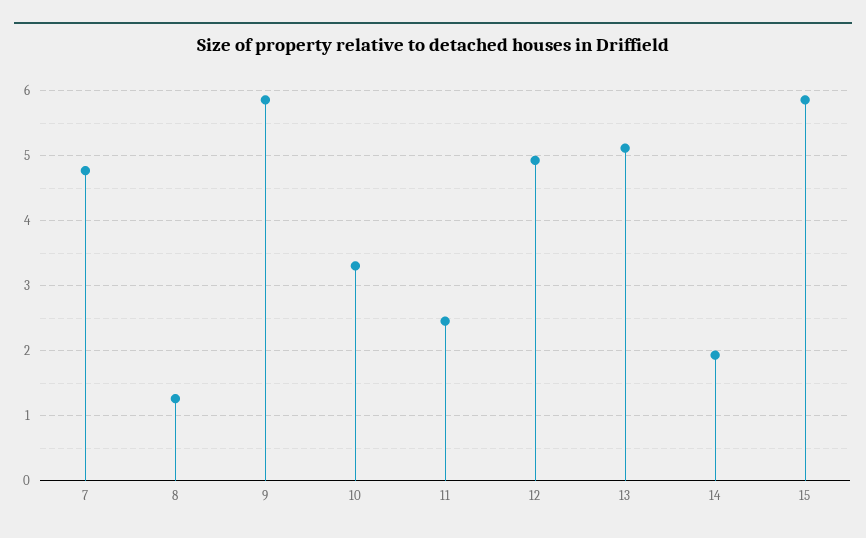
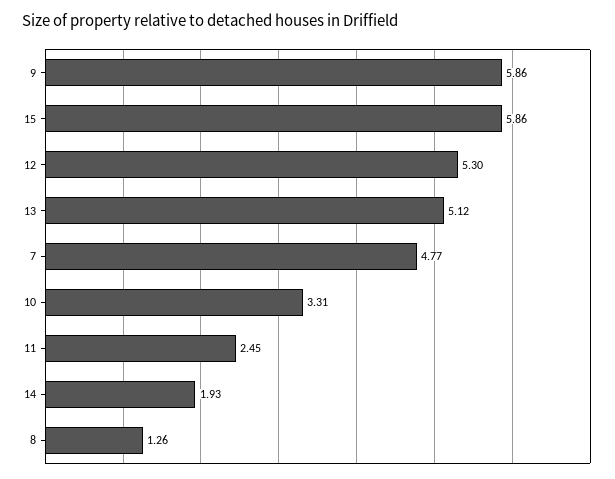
  {
    "7": 4.77,
    "8": 1.26,
    "9": 5.86,
    "10": 3.31,
    "11": 2.45,
-   "12": 4.9,
+   "12": 5.3,
    "13": 5.12,
    "14": 1.93,
    "15": 5.86
  }

